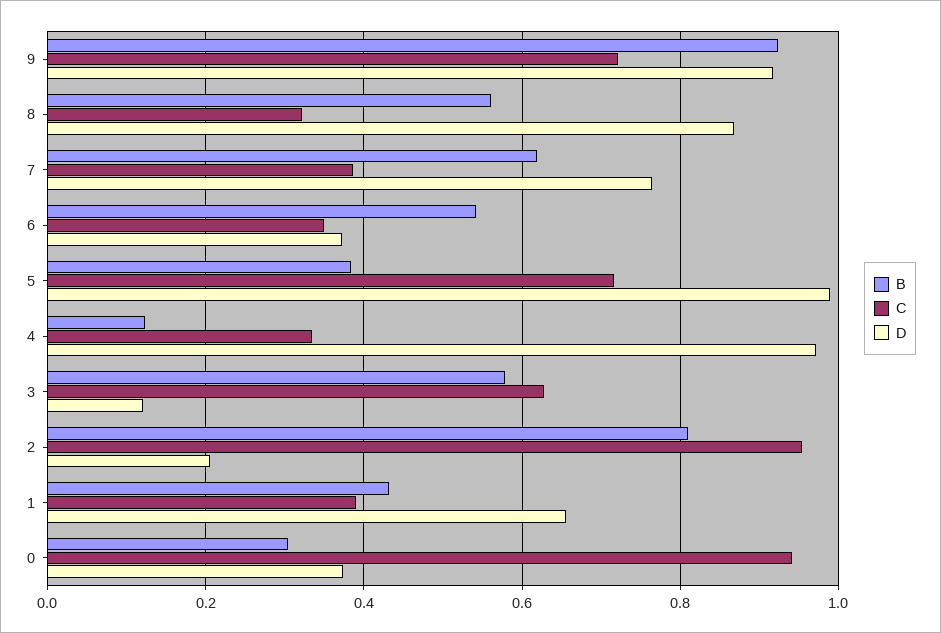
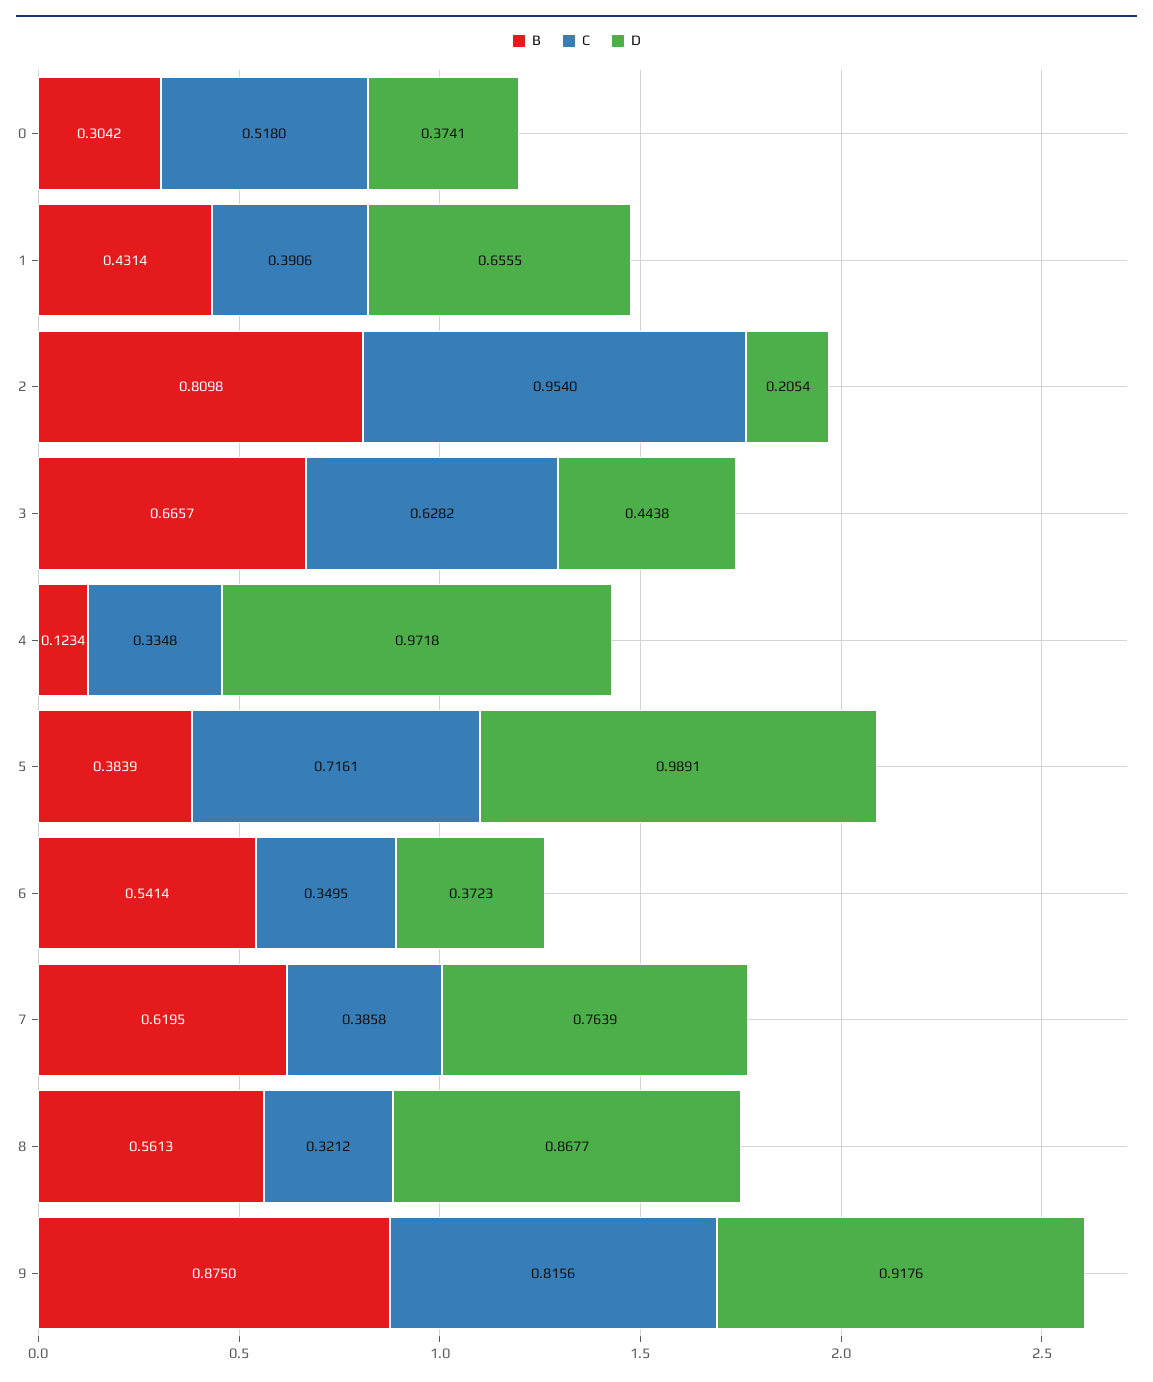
  {
    "B": {
-     "9": 0.92,
+     "9": 0.875,
      "8": 0.5613,
      "7": 0.6195,
      "6": 0.5414,
      "5": 0.3839,
      "4": 0.1234,
-     "3": 0.58,
+     "3": 0.6657,
      "2": 0.8098,
      "1": 0.4314,
      "0": 0.3042
    },
    "C": {
-     "9": 0.72,
+     "9": 0.8156,
      "8": 0.3212,
      "7": 0.3858,
      "6": 0.3495,
      "5": 0.7161,
      "4": 0.3348,
      "3": 0.6282,
      "2": 0.954,
      "1": 0.3906,
-     "0": 0.94
+     "0": 0.518
    },
    "D": {
      "9": 0.9176,
      "8": 0.8677,
      "7": 0.7639,
      "6": 0.3723,
      "5": 0.9891,
      "4": 0.9718,
-     "3": 0.12,
+     "3": 0.4438,
      "2": 0.2054,
      "1": 0.6555,
      "0": 0.3741
    }
  }

